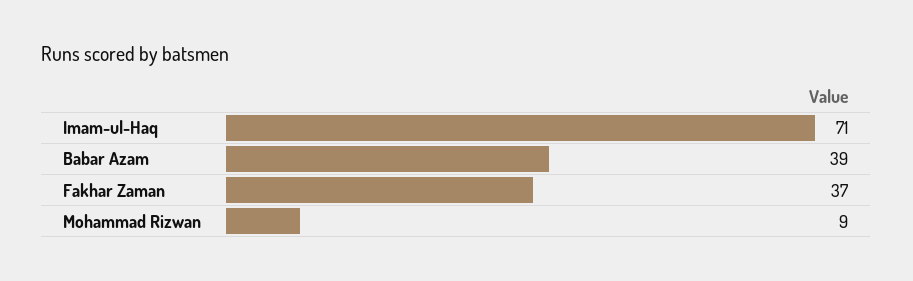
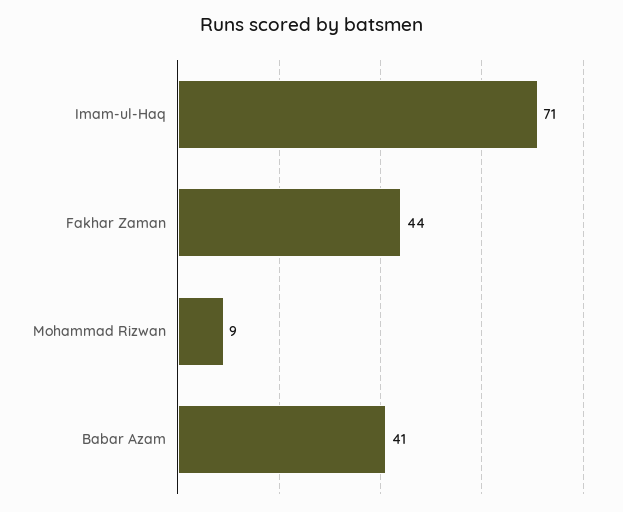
  {
    "Imam-ul-Haq": 71,
-   "Babar Azam": 39,
+   "Babar Azam": 41,
-   "Fakhar Zaman": 37,
+   "Fakhar Zaman": 44,
    "Mohammad Rizwan": 9
  }

